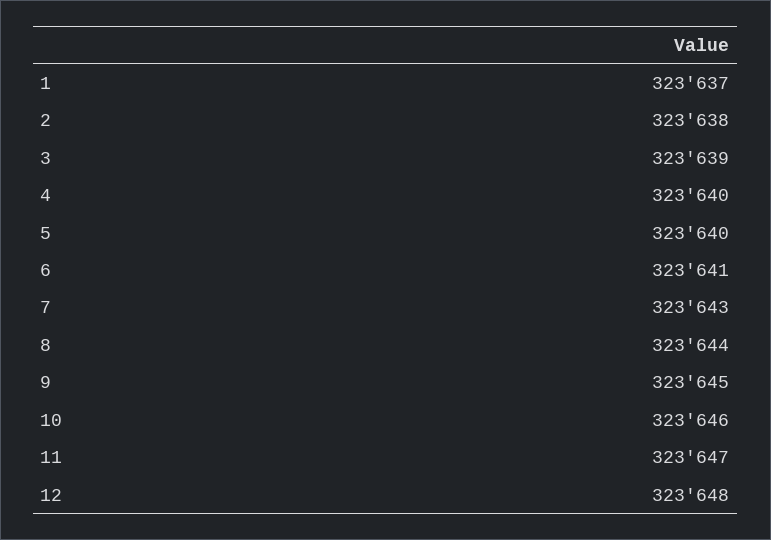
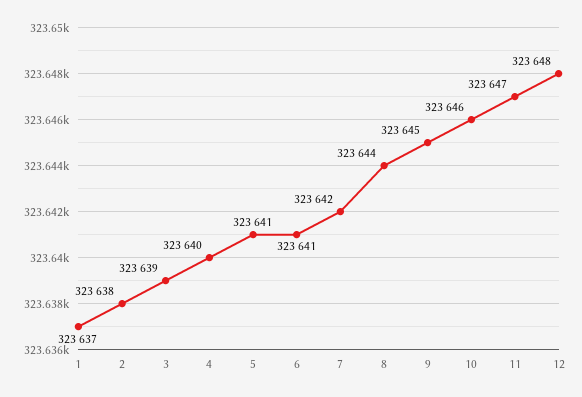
  {
    "1": 323637,
    "2": 323638,
    "3": 323639,
    "4": 323640,
-   "5": 323640,
+   "5": 323641,
    "6": 323641,
-   "7": 323643,
+   "7": 323642,
    "8": 323644,
    "9": 323645,
    "10": 323646,
    "11": 323647,
    "12": 323648
  }

